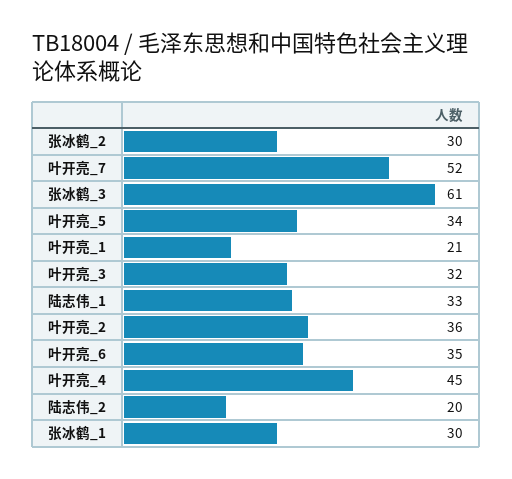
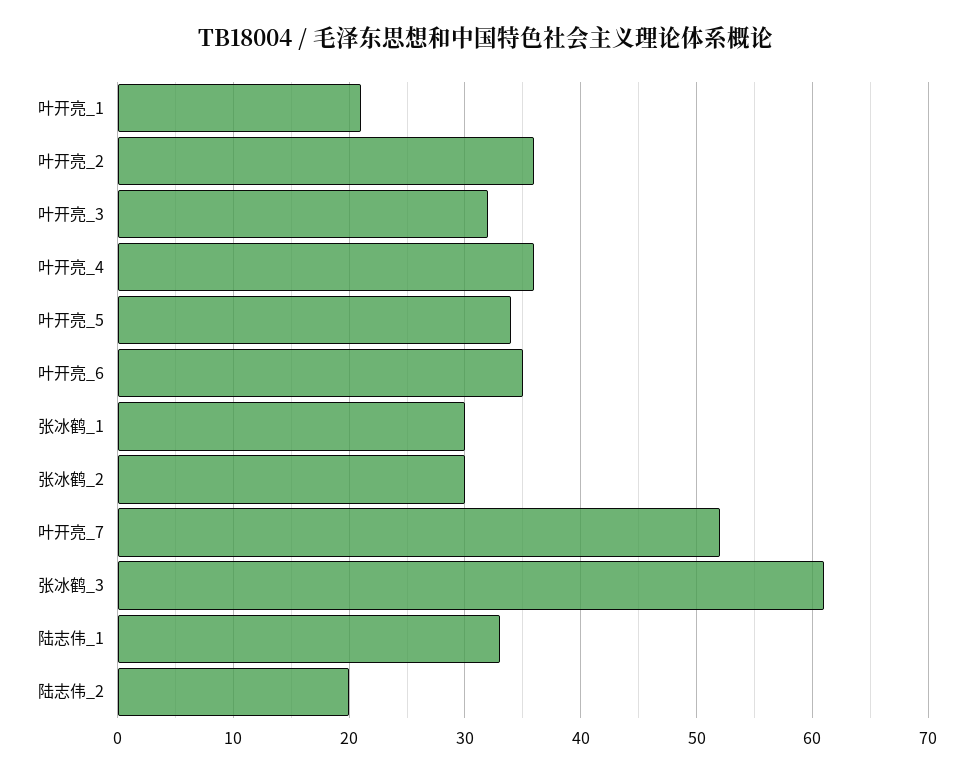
  {
    "张冰鹤_2": 30,
    "叶开亮_7": 52,
    "张冰鹤_3": 61,
    "叶开亮_5": 34,
    "叶开亮_1": 21,
    "叶开亮_3": 32,
    "陆志伟_1": 33,
    "叶开亮_2": 36,
    "叶开亮_6": 35,
-   "叶开亮_4": 45,
+   "叶开亮_4": 36,
    "陆志伟_2": 20,
    "张冰鹤_1": 30
  }

